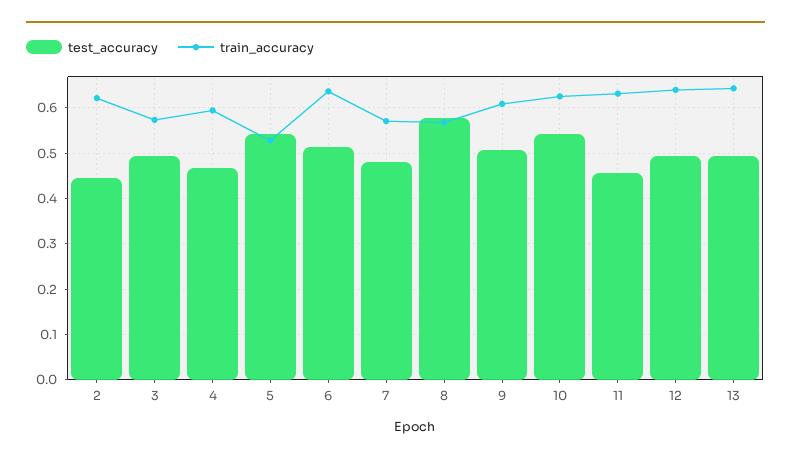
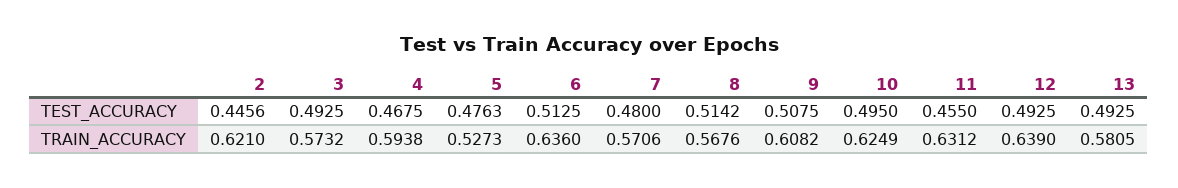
  {
    "test_accuracy": {
      "2": 0.4456,
      "3": 0.4925,
      "4": 0.4675,
-     "5": 0.54,
+     "5": 0.4763,
      "6": 0.5125,
      "7": 0.48,
-     "8": 0.58,
+     "8": 0.5142,
      "9": 0.5075,
-     "10": 0.54,
+     "10": 0.495,
      "11": 0.455,
      "12": 0.4925,
      "13": 0.4925
    },
    "train_accuracy": {
      "2": 0.621,
      "3": 0.5732,
      "4": 0.5938,
      "5": 0.5273,
      "6": 0.636,
      "7": 0.5706,
      "8": 0.5676,
      "9": 0.6082,
      "10": 0.6249,
      "11": 0.6312,
      "12": 0.639,
-     "13": 0.64
+     "13": 0.5805
    }
  }

